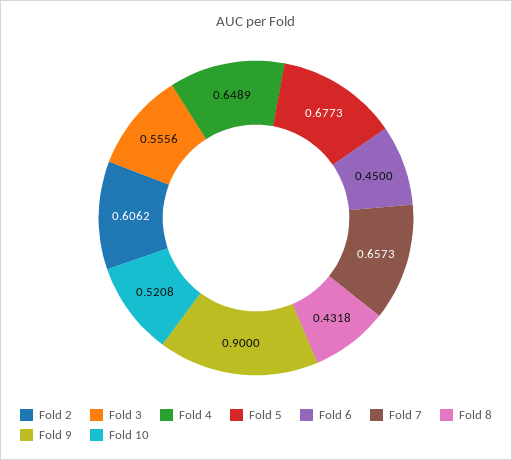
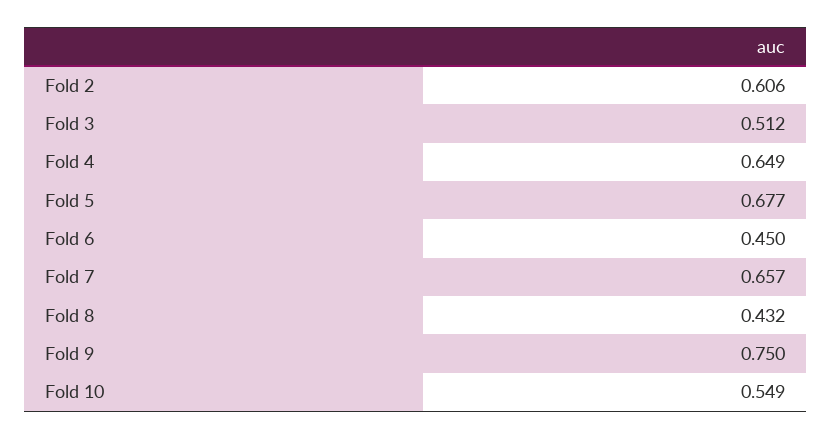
  {
    "Fold 2": 0.6062,
-   "Fold 3": 0.5556,
+   "Fold 3": 0.512,
    "Fold 4": 0.6489,
    "Fold 5": 0.6773,
    "Fold 6": 0.45,
    "Fold 7": 0.6573,
    "Fold 8": 0.4318,
-   "Fold 9": 0.9,
+   "Fold 9": 0.75,
-   "Fold 10": 0.5208
+   "Fold 10": 0.549
  }

